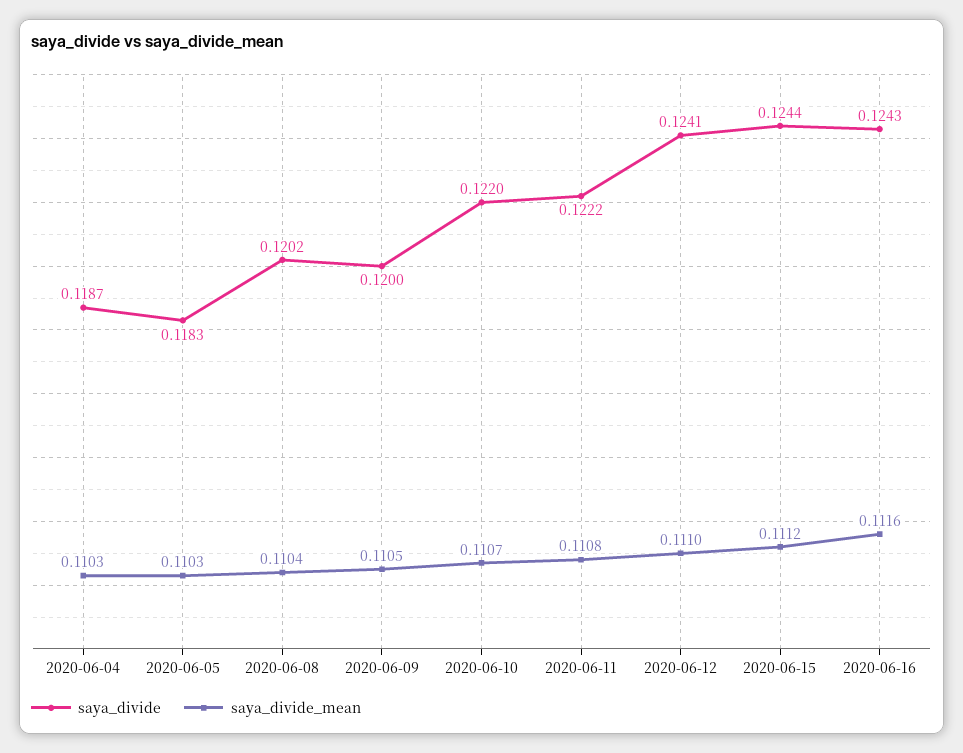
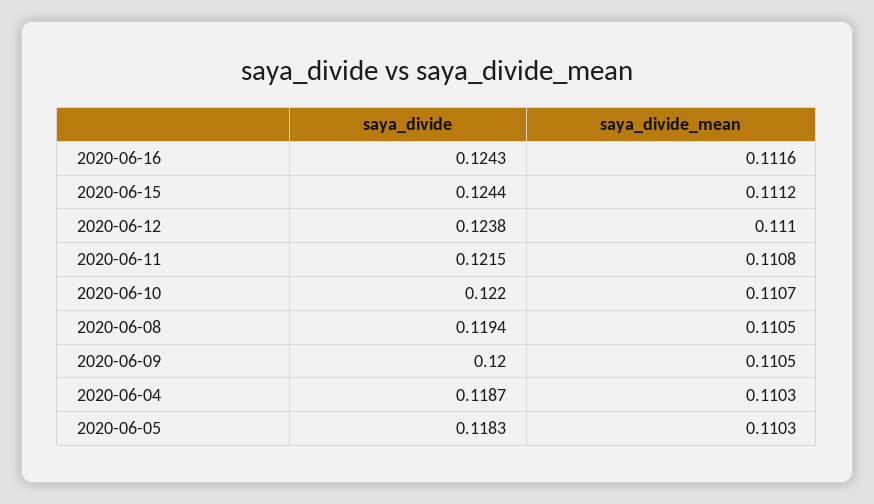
  {
    "saya_divide": {
      "2020-06-04": 0.1187,
      "2020-06-05": 0.1183,
-     "2020-06-08": 0.1202,
+     "2020-06-08": 0.1194,
      "2020-06-09": 0.12,
      "2020-06-10": 0.122,
-     "2020-06-11": 0.1222,
+     "2020-06-11": 0.1215,
-     "2020-06-12": 0.1241,
+     "2020-06-12": 0.1238,
      "2020-06-15": 0.1244,
      "2020-06-16": 0.1243
    },
    "saya_divide_mean": {
      "2020-06-04": 0.1103,
      "2020-06-05": 0.1103,
-     "2020-06-08": 0.1104,
+     "2020-06-08": 0.1105,
      "2020-06-09": 0.1105,
      "2020-06-10": 0.1107,
      "2020-06-11": 0.1108,
      "2020-06-12": 0.111,
      "2020-06-15": 0.1112,
      "2020-06-16": 0.1116
    }
  }

